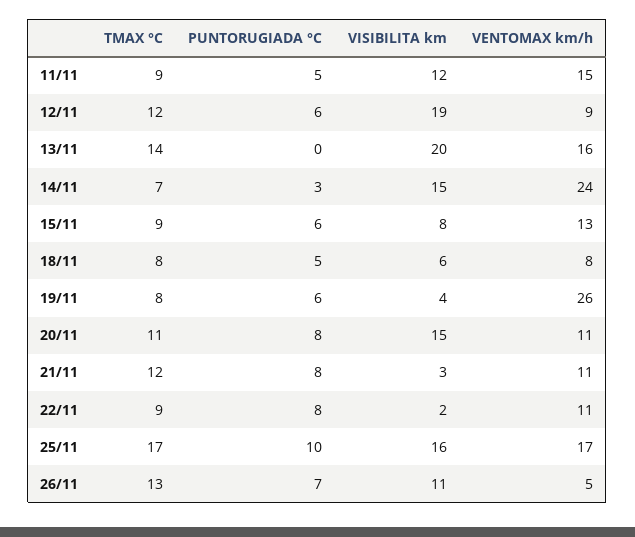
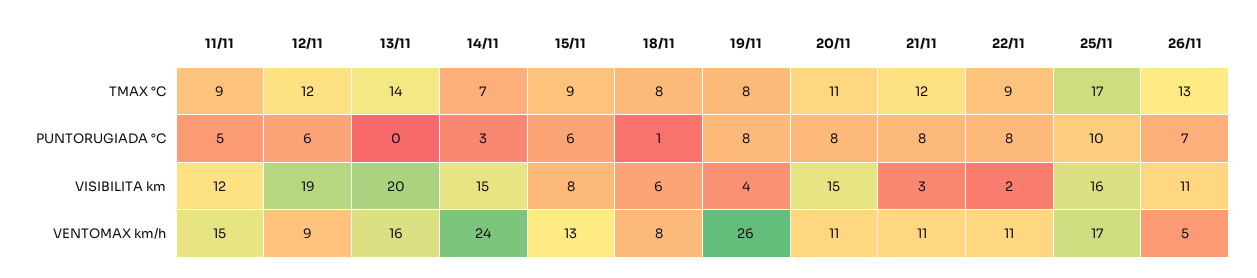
  {
    "TMAX °C": {
      "11/11": 9,
      "12/11": 12,
      "13/11": 14,
      "14/11": 7,
      "15/11": 9,
      "18/11": 8,
      "19/11": 8,
      "20/11": 11,
      "21/11": 12,
      "22/11": 9,
      "25/11": 17,
      "26/11": 13
    },
    "PUNTORUGIADA °C": {
      "11/11": 5,
      "12/11": 6,
      "13/11": 0,
      "14/11": 3,
      "15/11": 6,
-     "18/11": 5,
+     "18/11": 1,
-     "19/11": 6,
+     "19/11": 8,
      "20/11": 8,
      "21/11": 8,
      "22/11": 8,
      "25/11": 10,
      "26/11": 7
    },
    "VISIBILITA km": {
      "11/11": 12,
      "12/11": 19,
      "13/11": 20,
      "14/11": 15,
      "15/11": 8,
      "18/11": 6,
      "19/11": 4,
      "20/11": 15,
      "21/11": 3,
      "22/11": 2,
      "25/11": 16,
      "26/11": 11
    },
    "VENTOMAX km/h": {
      "11/11": 15,
      "12/11": 9,
      "13/11": 16,
      "14/11": 24,
      "15/11": 13,
      "18/11": 8,
      "19/11": 26,
      "20/11": 11,
      "21/11": 11,
      "22/11": 11,
      "25/11": 17,
      "26/11": 5
    }
  }

